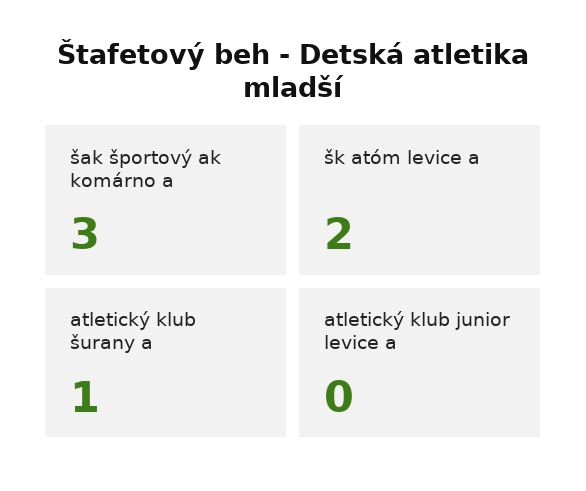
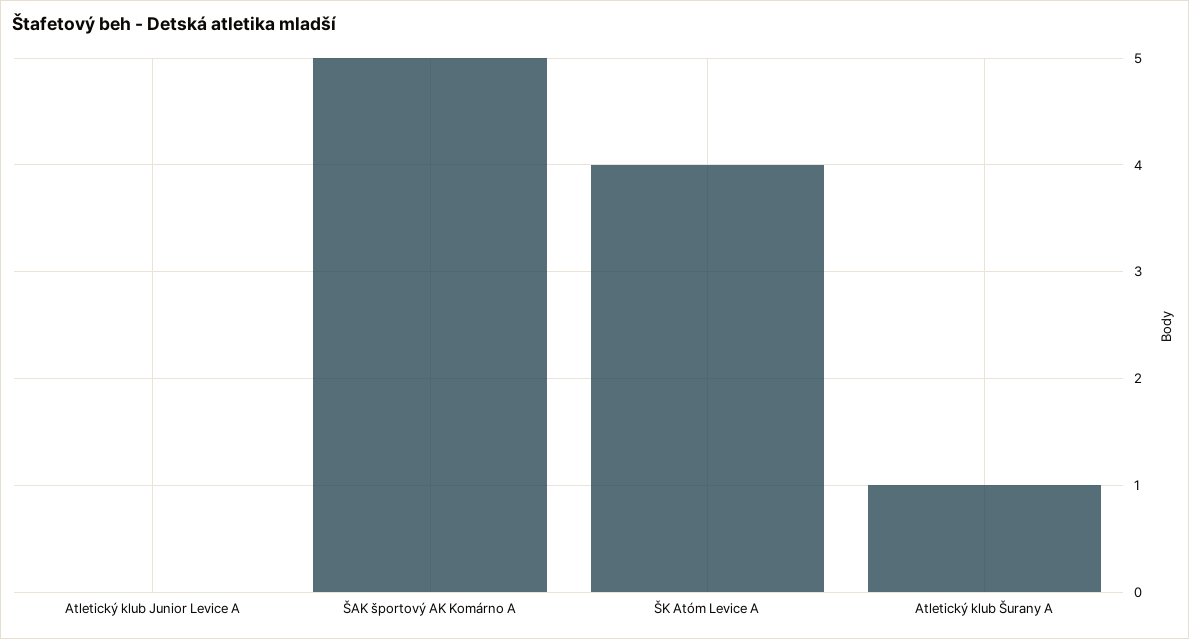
  {
-   "šak športový ak komárno a": 3,
+   "šak športový ak komárno a": 5,
-   "šk atóm levice a": 2,
+   "šk atóm levice a": 4,
    "atletický klub šurany a": 1,
    "atletický klub junior levice a": 0
  }

